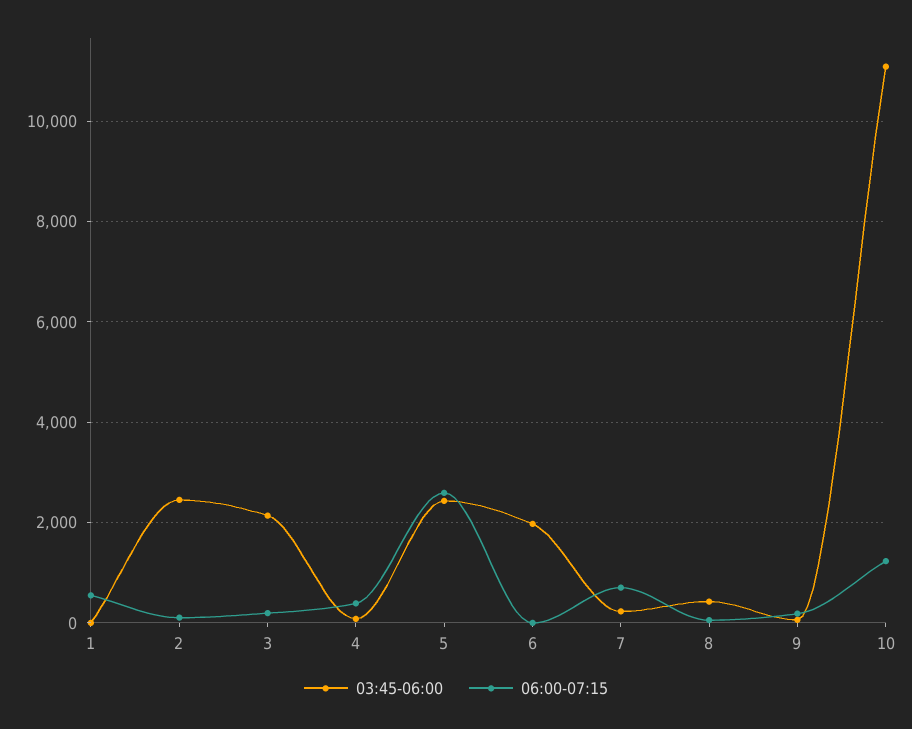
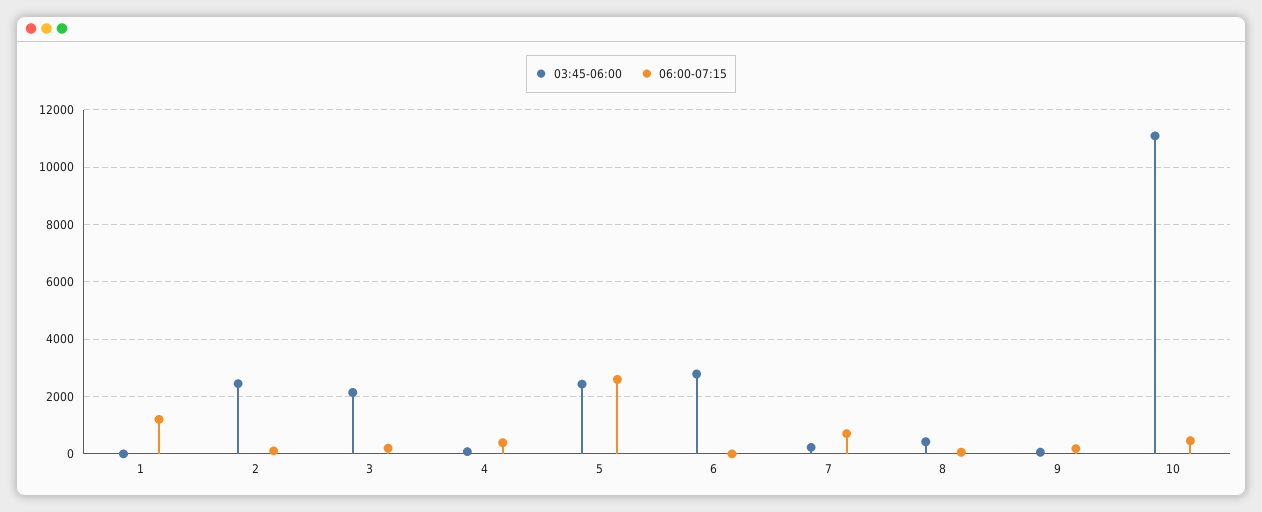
  {
    "03:45-06:00": {
      "1": 0,
      "2": 2400,
      "3": 2200,
      "4": 0,
      "5": 2400,
-     "6": 2000,
+     "6": 2750,
      "7": 200,
      "8": 400,
      "9": 0,
      "10": 11000
    },
    "06:00-07:15": {
-     "1": 600,
+     "1": 1250,
      "2": 200,
      "3": 200,
      "4": 400,
      "5": 2600,
      "6": 0,
      "7": 800,
      "8": 0,
      "9": 200,
-     "10": 1200
+     "10": 500
    }
  }

